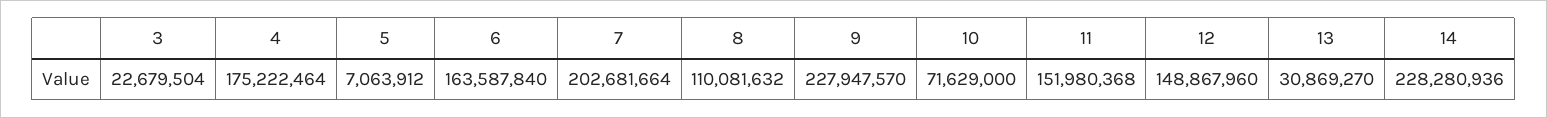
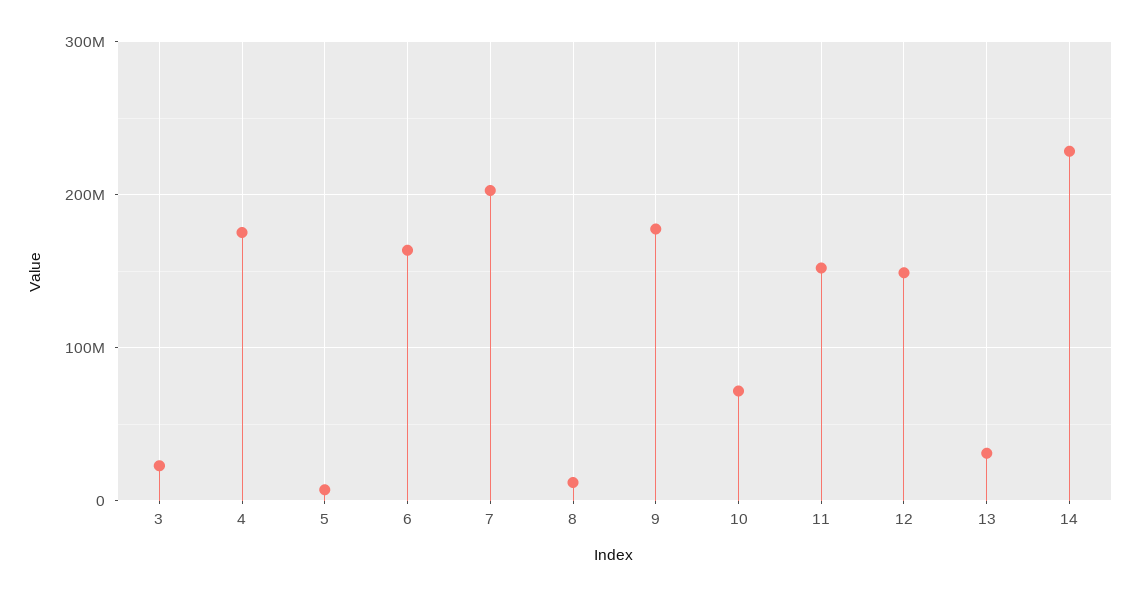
  {
    "3": 22679504,
    "4": 175222464,
    "5": 7063912,
    "6": 163587840,
    "7": 202681664,
-   "8": 110081632,
+   "8": 10000000,
-   "9": 227947570,
+   "9": 180000000,
    "10": 71629000,
    "11": 151980368,
    "12": 148867960,
    "13": 30869270,
    "14": 228280936
  }

